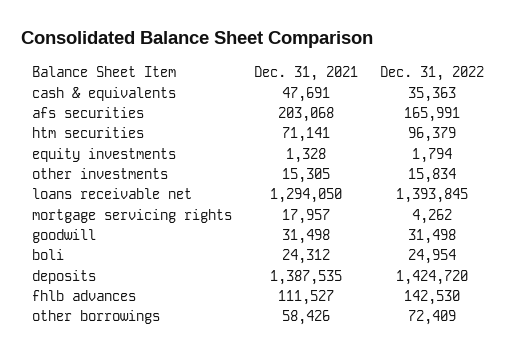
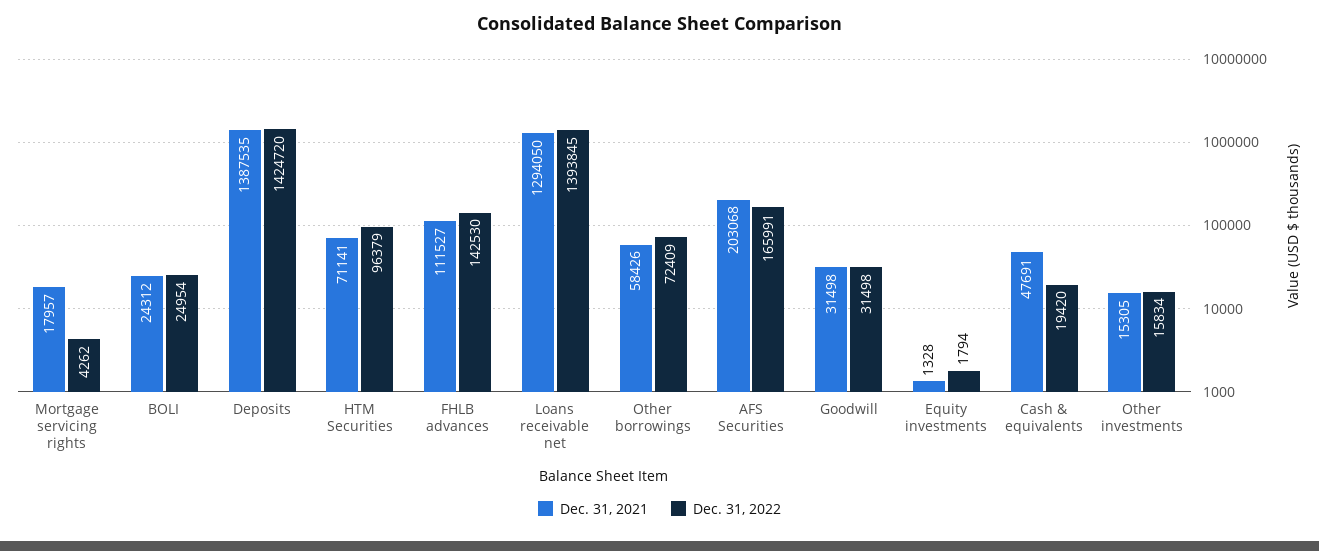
  {
    "Dec. 31, 2021": {
      "cash & equivalents": 47691,
      "afs securities": 203068,
      "htm securities": 71141,
      "equity investments": 1328,
      "other investments": 15305,
      "loans receivable net": 1294050,
      "mortgage servicing rights": 17957,
      "goodwill": 31498,
      "boli": 24312,
      "deposits": 1387535,
      "fhlb advances": 111527,
      "other borrowings": 58426
    },
    "Dec. 31, 2022": {
-     "cash & equivalents": 35363,
+     "cash & equivalents": 19420,
      "afs securities": 165991,
      "htm securities": 96379,
      "equity investments": 1794,
      "other investments": 15834,
      "loans receivable net": 1393845,
      "mortgage servicing rights": 4262,
      "goodwill": 31498,
      "boli": 24954,
      "deposits": 1424720,
      "fhlb advances": 142530,
      "other borrowings": 72409
    }
  }

